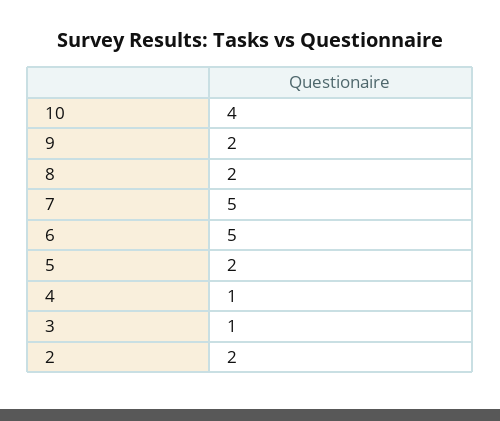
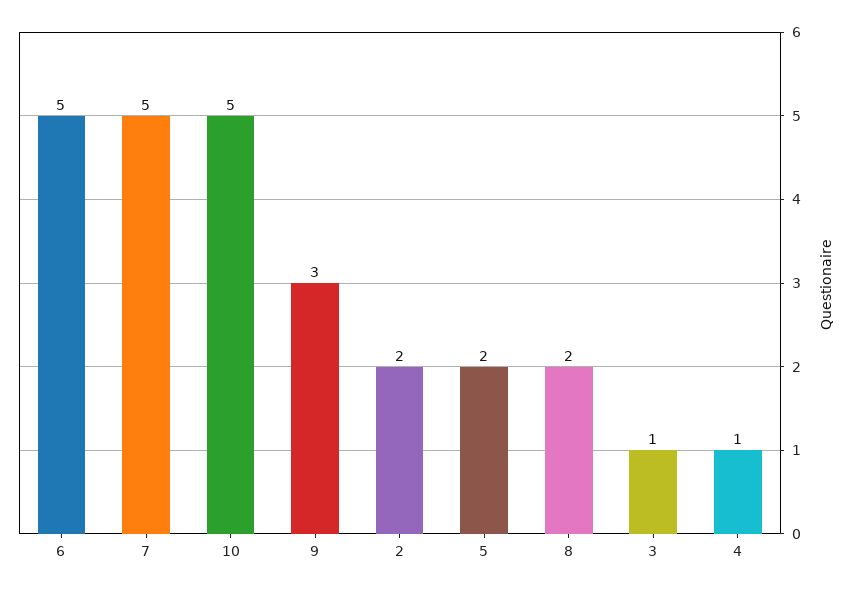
  {
-   "10": 4,
+   "10": 5,
-   "9": 2,
+   "9": 3,
    "8": 2,
    "7": 5,
    "6": 5,
    "5": 2,
    "4": 1,
    "3": 1,
    "2": 2
  }

